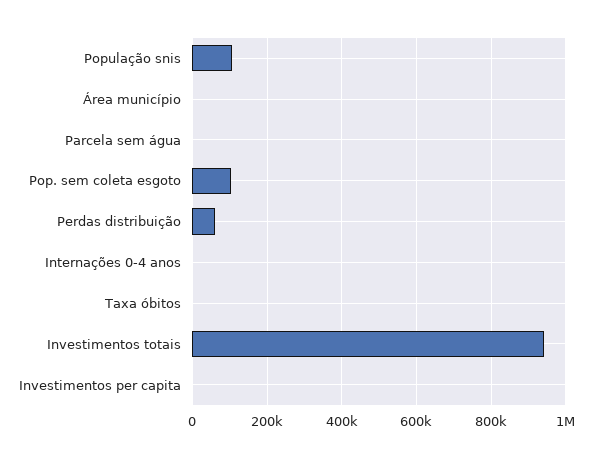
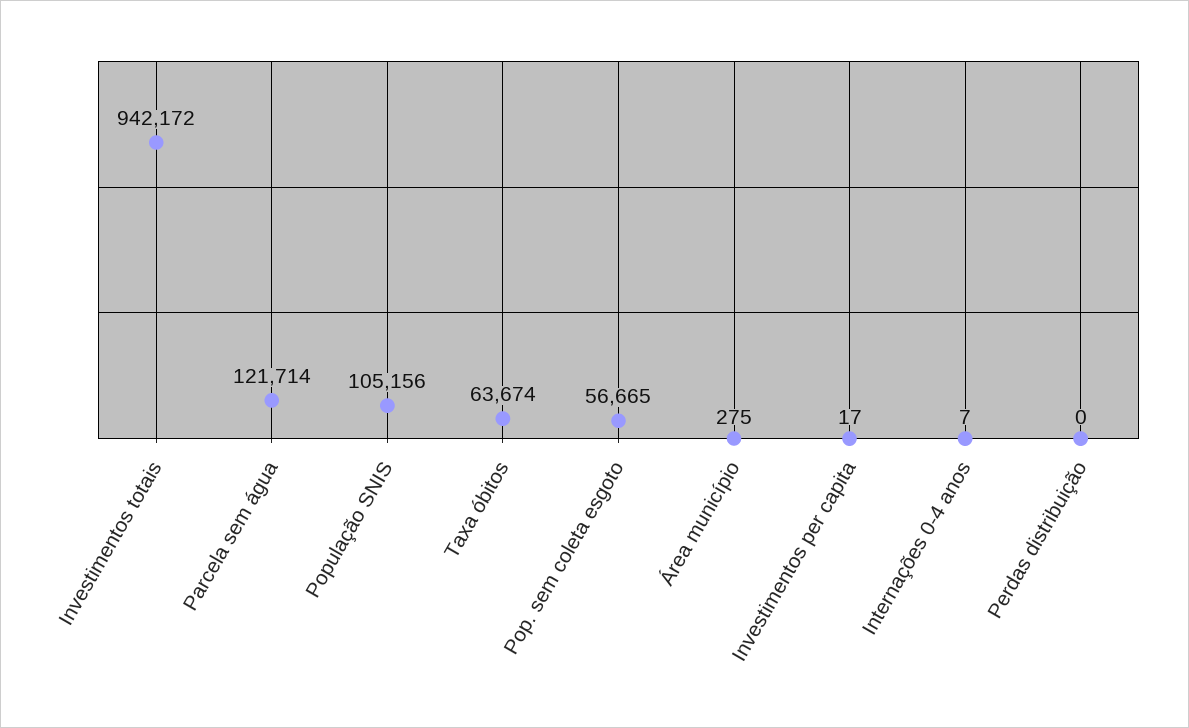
  {
    "População snis": 105156,
    "Área município": 275,
-   "Parcela sem água": 0,
+   "Parcela sem água": 121714,
-   "Pop. sem coleta esgoto": 100000,
+   "Pop. sem coleta esgoto": 56665,
-   "Perdas distribuição": 60000,
+   "Perdas distribuição": 0,
    "Internações 0-4 anos": 7,
-   "Taxa óbitos": 0,
+   "Taxa óbitos": 63674,
    "Investimentos totais": 942172,
    "Investimentos per capita": 17
  }

